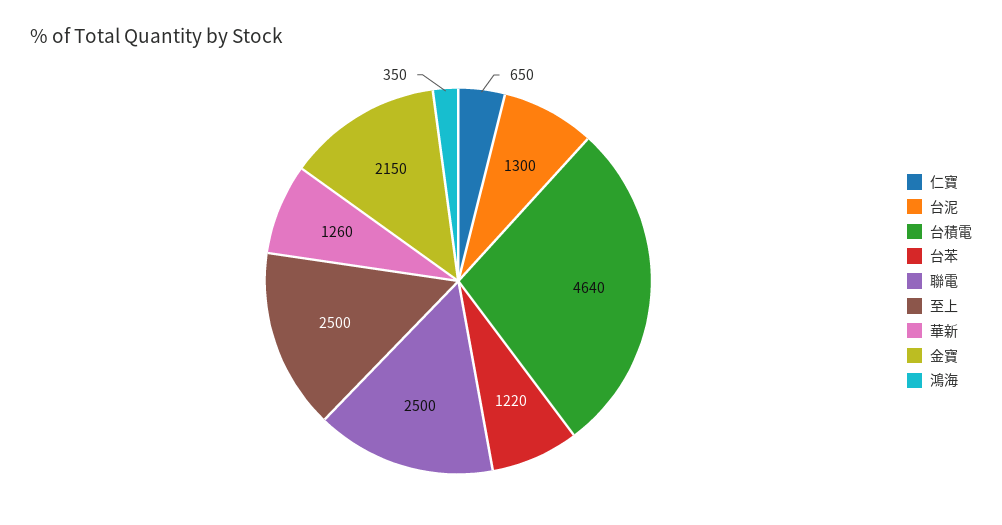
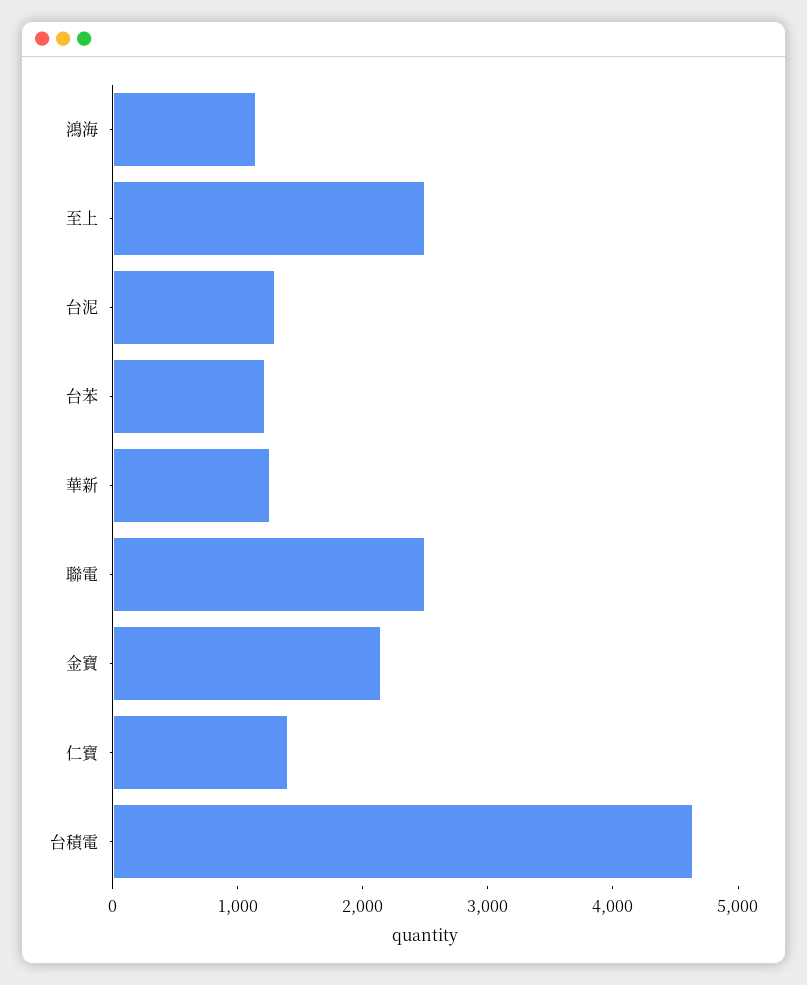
  {
-   "仁寶": 650,
+   "仁寶": 1400,
    "台泥": 1300,
    "台積電": 4640,
    "台苯": 1220,
    "聯電": 2500,
    "至上": 2500,
    "華新": 1260,
    "金寶": 2150,
-   "鴻海": 350
+   "鴻海": 1200
  }

